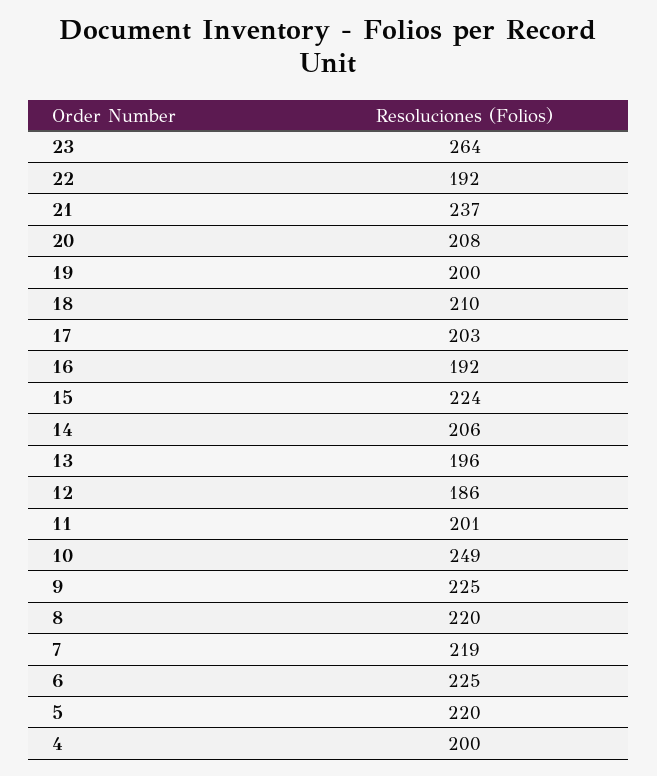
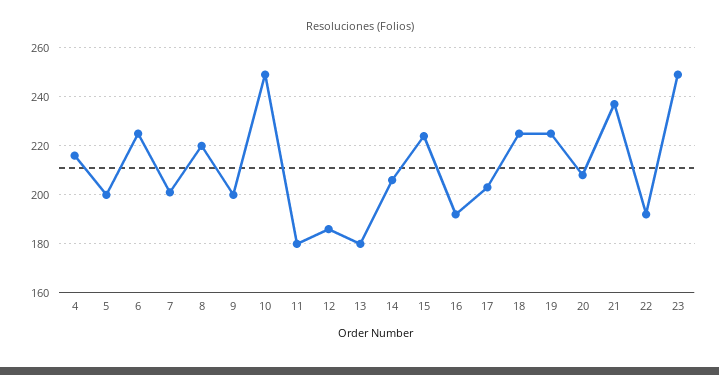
  {
-   "23": 264,
+   "23": 250,
    "22": 192,
    "21": 237,
    "20": 208,
-   "19": 200,
+   "19": 225,
-   "18": 210,
+   "18": 225,
    "17": 203,
    "16": 192,
    "15": 224,
    "14": 206,
-   "13": 196,
+   "13": 180,
    "12": 186,
-   "11": 201,
+   "11": 180,
    "10": 249,
-   "9": 225,
+   "9": 200,
    "8": 220,
-   "7": 219,
+   "7": 200,
    "6": 225,
-   "5": 220,
+   "5": 200,
-   "4": 200
+   "4": 215
  }

